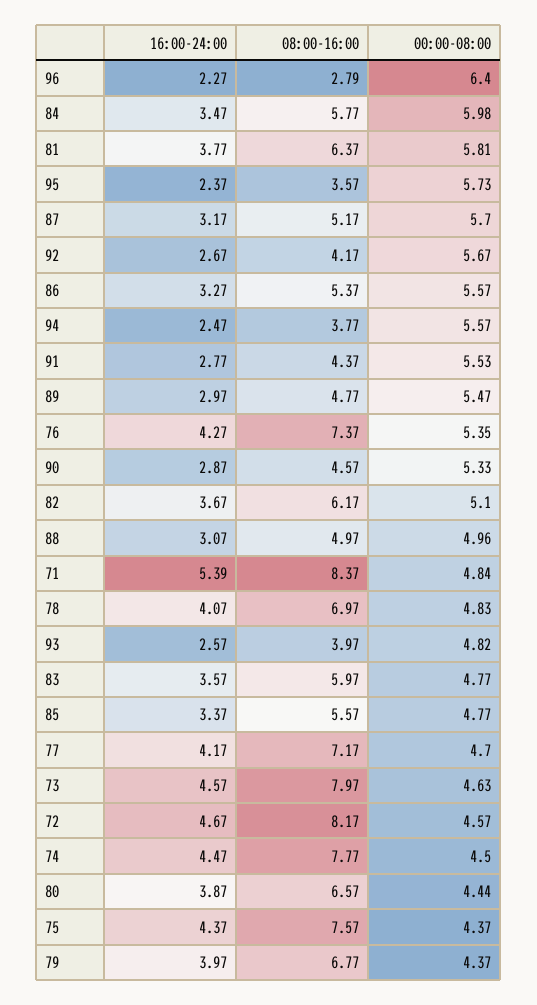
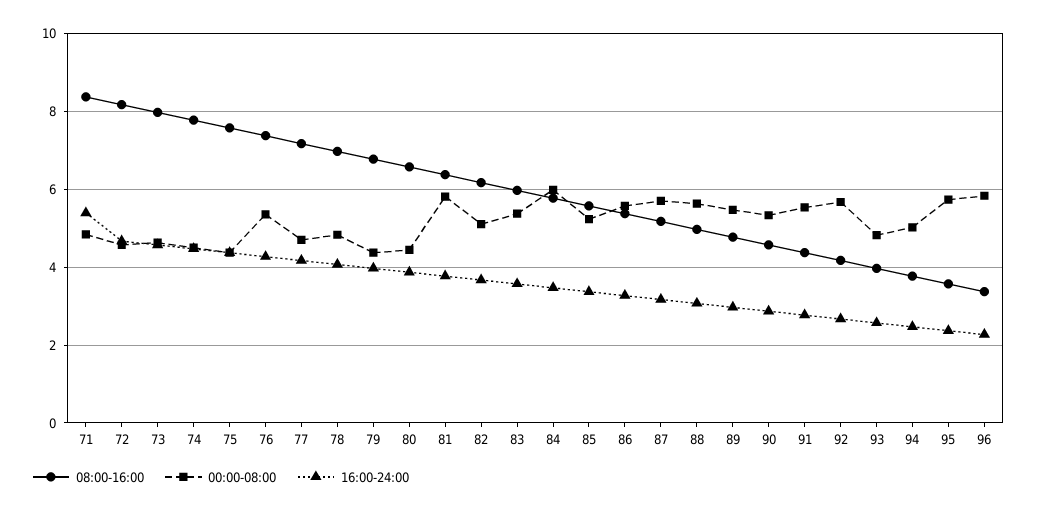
  {
    "16:00-24:00": {
      "96": 2.27,
      "84": 3.47,
      "81": 3.77,
      "95": 2.37,
      "87": 3.17,
      "92": 2.67,
      "86": 3.27,
      "94": 2.47,
      "91": 2.77,
      "89": 2.97,
      "76": 4.27,
      "90": 2.87,
      "82": 3.67,
      "88": 3.07,
      "71": 5.39,
      "78": 4.07,
      "93": 2.57,
      "83": 3.57,
      "85": 3.37,
      "77": 4.17,
      "73": 4.57,
      "72": 4.67,
      "74": 4.47,
      "80": 3.87,
      "75": 4.37,
      "79": 3.97
    },
    "08:00-16:00": {
-     "96": 2.79,
+     "96": 3.4,
      "84": 5.77,
      "81": 6.37,
      "95": 3.57,
      "87": 5.17,
      "92": 4.17,
      "86": 5.37,
      "94": 3.77,
      "91": 4.37,
      "89": 4.77,
      "76": 7.37,
      "90": 4.57,
      "82": 6.17,
      "88": 4.97,
      "71": 8.37,
      "78": 6.97,
      "93": 3.97,
      "83": 5.97,
      "85": 5.57,
      "77": 7.17,
      "73": 7.97,
      "72": 8.17,
      "74": 7.77,
      "80": 6.57,
      "75": 7.57,
      "79": 6.77
    },
    "00:00-08:00": {
-     "96": 6.4,
+     "96": 5.8,
      "84": 5.98,
      "81": 5.81,
      "95": 5.73,
      "87": 5.7,
      "92": 5.67,
      "86": 5.57,
-     "94": 5.57,
+     "94": 5,
      "91": 5.53,
      "89": 5.47,
      "76": 5.35,
      "90": 5.33,
      "82": 5.1,
-     "88": 4.96,
+     "88": 5.6,
      "71": 4.84,
      "78": 4.83,
      "93": 4.82,
-     "83": 4.77,
+     "83": 5.4,
-     "85": 4.77,
+     "85": 5.2,
      "77": 4.7,
      "73": 4.63,
      "72": 4.57,
      "74": 4.5,
      "80": 4.44,
      "75": 4.37,
      "79": 4.37
    }
  }

